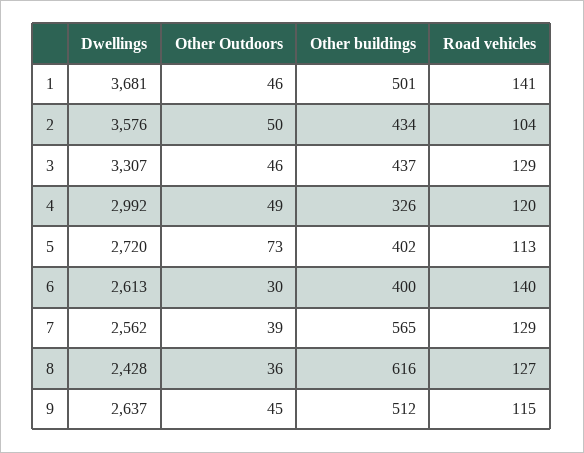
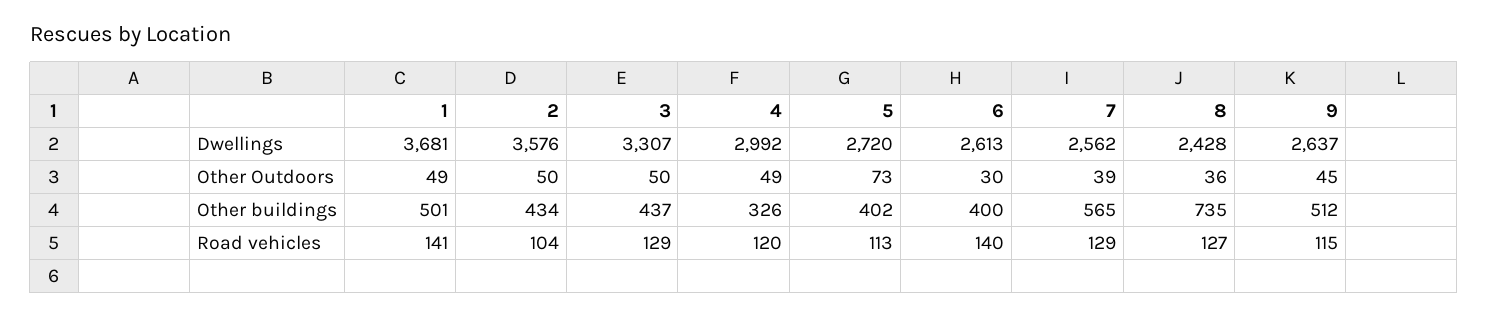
  {
    "Dwellings": {
      "1": 3681,
      "2": 3576,
      "3": 3307,
      "4": 2992,
      "5": 2720,
      "6": 2613,
      "7": 2562,
      "8": 2428,
      "9": 2637
    },
    "Other Outdoors": {
-     "1": 46,
+     "1": 49,
      "2": 50,
-     "3": 46,
+     "3": 50,
      "4": 49,
      "5": 73,
      "6": 30,
      "7": 39,
      "8": 36,
      "9": 45
    },
    "Other buildings": {
      "1": 501,
      "2": 434,
      "3": 437,
      "4": 326,
      "5": 402,
      "6": 400,
      "7": 565,
-     "8": 616,
+     "8": 735,
      "9": 512
    },
    "Road vehicles": {
      "1": 141,
      "2": 104,
      "3": 129,
      "4": 120,
      "5": 113,
      "6": 140,
      "7": 129,
      "8": 127,
      "9": 115
    }
  }

